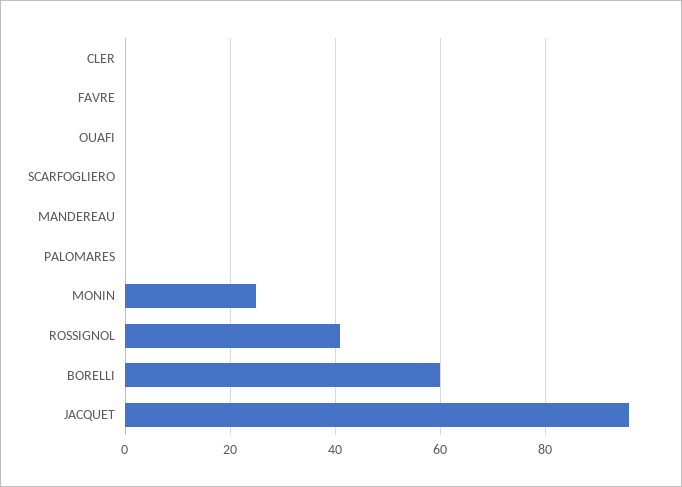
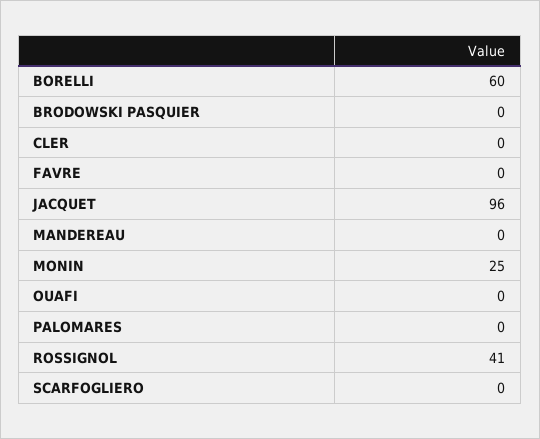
  {
    "CLER": 0,
    "FAVRE": 0,
    "OUAFI": 0,
    "SCARFOGLIERO": 0,
    "MANDEREAU": 0,
    "PALOMARES": 0,
    "MONIN": 25,
    "ROSSIGNOL": 41,
    "BORELLI": 60,
-   "JACQUET": 96
+   "JACQUET": 96,
+   "BRODOWSKI PASQUIER": 0
  }

